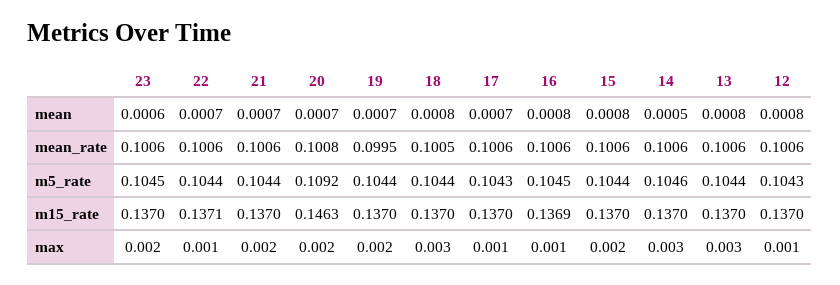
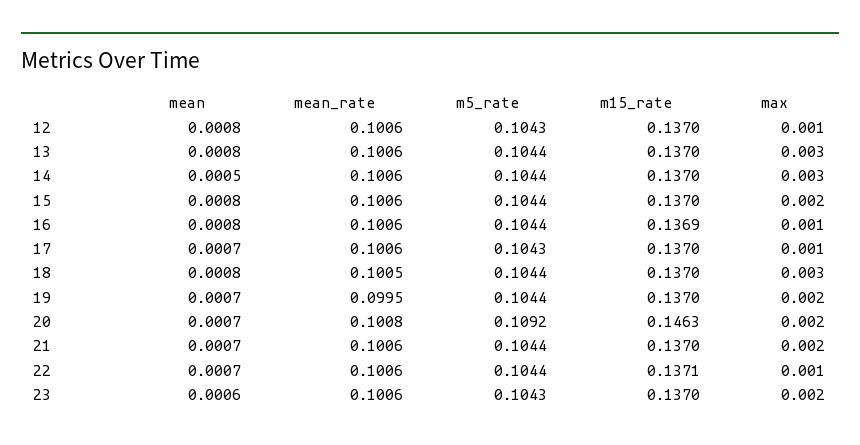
  {
    "23": {
      "mean": 0.0006,
      "mean_rate": 0.1006,
-     "m5_rate": 0.1045,
+     "m5_rate": 0.1043,
      "m15_rate": 0.137,
      "max": 0.002
    },
    "22": {
      "mean": 0.0007,
      "mean_rate": 0.1006,
      "m5_rate": 0.1044,
      "m15_rate": 0.1371,
      "max": 0.001
    },
    "21": {
      "mean": 0.0007,
      "mean_rate": 0.1006,
      "m5_rate": 0.1044,
      "m15_rate": 0.137,
      "max": 0.002
    },
    "20": {
      "mean": 0.0007,
      "mean_rate": 0.1008,
      "m5_rate": 0.1092,
      "m15_rate": 0.1463,
      "max": 0.002
    },
    "19": {
      "mean": 0.0007,
      "mean_rate": 0.0995,
      "m5_rate": 0.1044,
      "m15_rate": 0.137,
      "max": 0.002
    },
    "18": {
      "mean": 0.0008,
      "mean_rate": 0.1005,
      "m5_rate": 0.1044,
      "m15_rate": 0.137,
      "max": 0.003
    },
    "17": {
      "mean": 0.0007,
      "mean_rate": 0.1006,
      "m5_rate": 0.1043,
      "m15_rate": 0.137,
      "max": 0.001
    },
    "16": {
      "mean": 0.0008,
      "mean_rate": 0.1006,
-     "m5_rate": 0.1045,
+     "m5_rate": 0.1044,
      "m15_rate": 0.1369,
      "max": 0.001
    },
    "15": {
      "mean": 0.0008,
      "mean_rate": 0.1006,
      "m5_rate": 0.1044,
      "m15_rate": 0.137,
      "max": 0.002
    },
    "14": {
      "mean": 0.0005,
      "mean_rate": 0.1006,
-     "m5_rate": 0.1046,
+     "m5_rate": 0.1044,
      "m15_rate": 0.137,
      "max": 0.003
    },
    "13": {
      "mean": 0.0008,
      "mean_rate": 0.1006,
      "m5_rate": 0.1044,
      "m15_rate": 0.137,
      "max": 0.003
    },
    "12": {
      "mean": 0.0008,
      "mean_rate": 0.1006,
      "m5_rate": 0.1043,
      "m15_rate": 0.137,
      "max": 0.001
    }
  }

